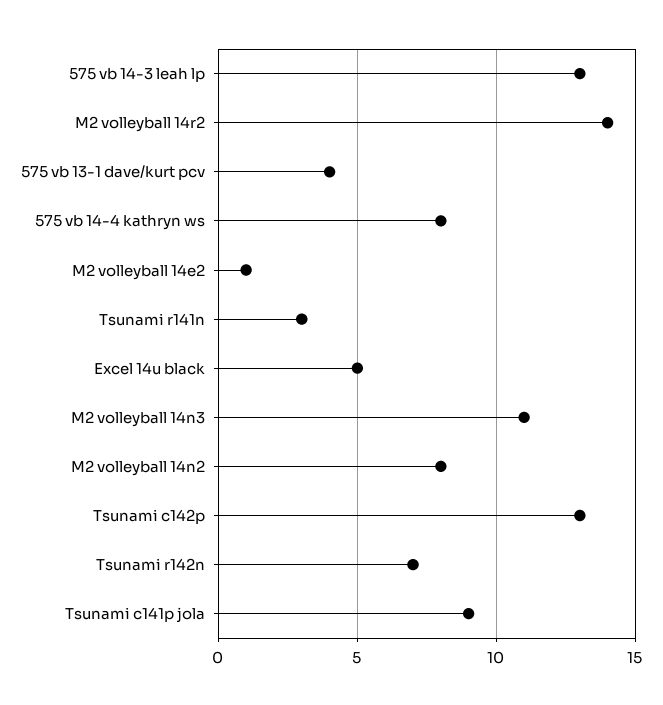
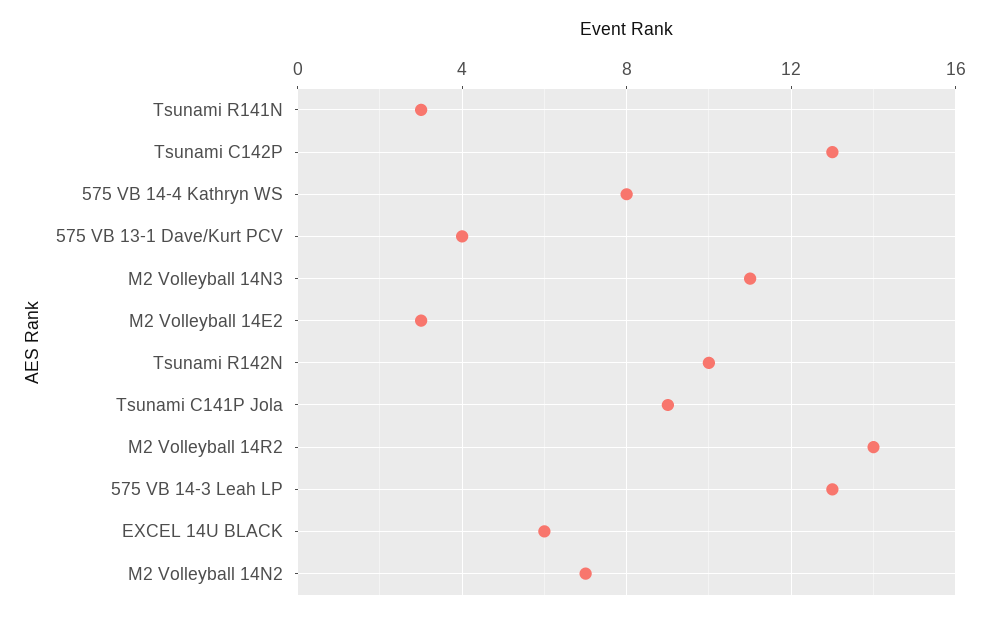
  {
    "575 vb 14-3 leah lp": 13,
    "M2 volleyball 14r2": 14,
    "575 vb 13-1 dave/kurt pcv": 4,
    "575 vb 14-4 kathryn ws": 8,
-   "M2 volleyball 14e2": 1,
+   "M2 volleyball 14e2": 3,
    "Tsunami r141n": 3,
-   "Excel 14u black": 5,
+   "Excel 14u black": 6,
    "M2 volleyball 14n3": 11,
-   "M2 volleyball 14n2": 8,
+   "M2 volleyball 14n2": 7,
    "Tsunami c142p": 13,
-   "Tsunami r142n": 7,
+   "Tsunami r142n": 10,
    "Tsunami c141p jola": 9
  }

